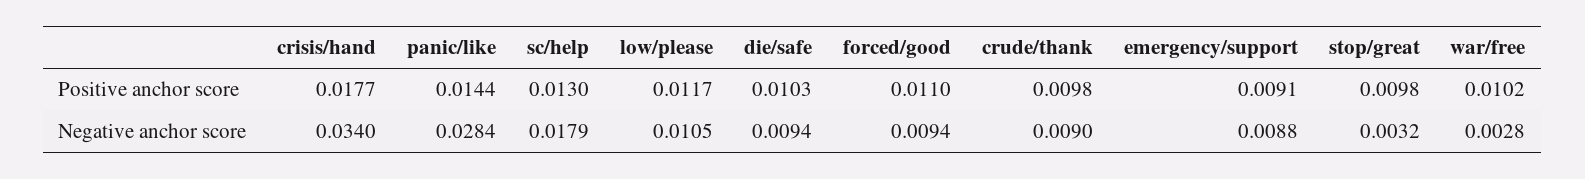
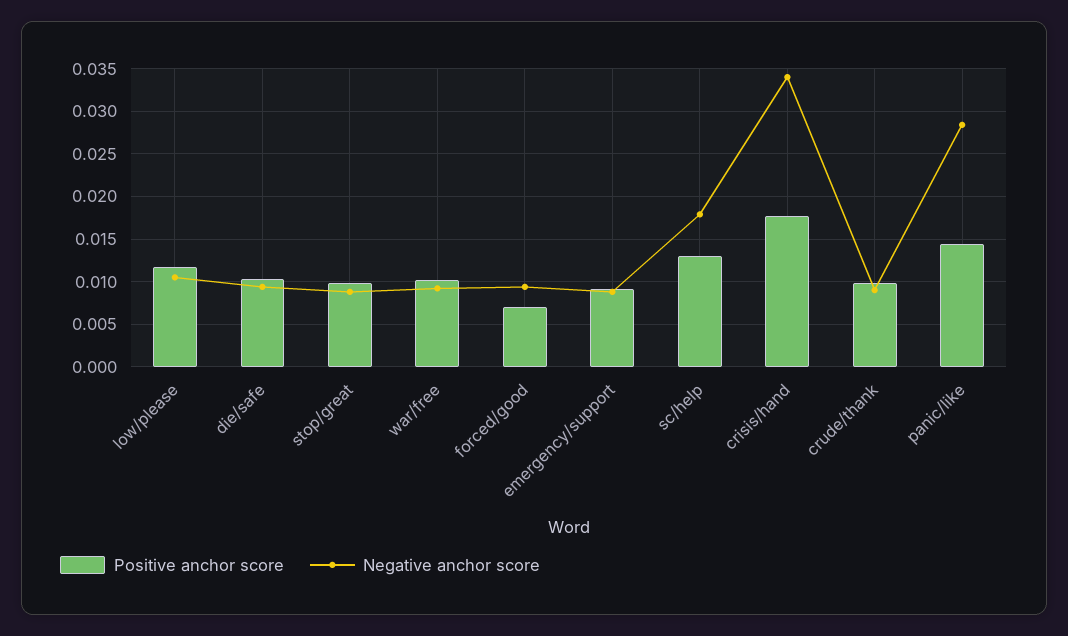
  {
    "Positive anchor score": {
      "crisis/hand": 0.0177,
      "panic/like": 0.0144,
      "sc/help": 0.013,
      "low/please": 0.0117,
      "die/safe": 0.0103,
-     "forced/good": 0.011,
+     "forced/good": 0.007,
      "crude/thank": 0.0098,
      "emergency/support": 0.0091,
      "stop/great": 0.0098,
      "war/free": 0.0102
    },
    "Negative anchor score": {
      "crisis/hand": 0.034,
      "panic/like": 0.0284,
      "sc/help": 0.0179,
      "low/please": 0.0105,
      "die/safe": 0.0094,
      "forced/good": 0.0094,
      "crude/thank": 0.009,
      "emergency/support": 0.0088,
-     "stop/great": 0.0032,
+     "stop/great": 0.009,
-     "war/free": 0.0028
+     "war/free": 0.009
    }
  }

